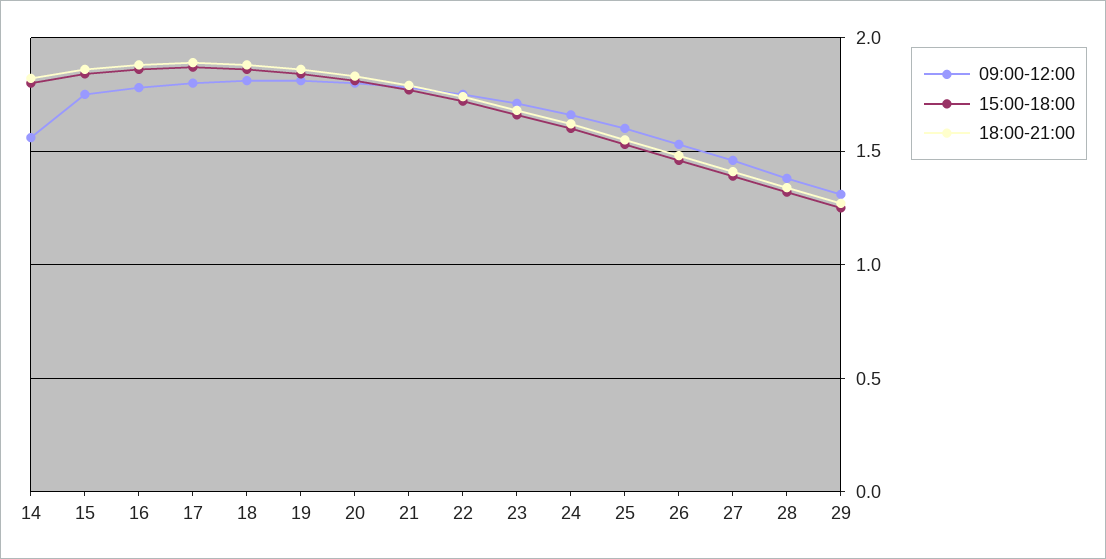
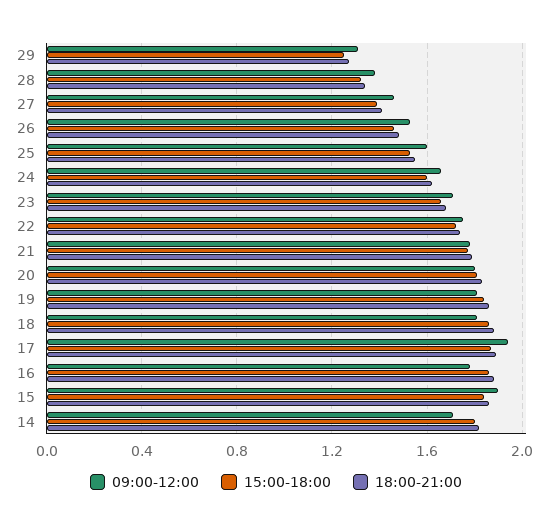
  {
    "09:00-12:00": {
-     "14": 1.55,
+     "14": 1.7,
-     "15": 1.75,
+     "15": 1.9,
      "16": 1.8,
-     "17": 1.8,
+     "17": 1.95,
      "18": 1.8,
      "19": 1.8,
      "20": 1.8,
      "21": 1.8,
      "22": 1.75,
      "23": 1.7,
      "24": 1.65,
      "25": 1.6,
      "26": 1.55,
      "27": 1.45,
      "28": 1.4,
      "29": 1.3
    },
    "15:00-18:00": {
      "14": 1.8,
      "15": 1.85,
      "16": 1.85,
      "17": 1.85,
      "18": 1.85,
      "19": 1.85,
      "20": 1.8,
      "21": 1.75,
      "22": 1.7,
      "23": 1.65,
      "24": 1.6,
      "25": 1.55,
      "26": 1.45,
      "27": 1.4,
      "28": 1.3,
      "29": 1.25
    },
    "18:00-21:00": {
      "14": 1.8,
      "15": 1.85,
      "16": 1.9,
      "17": 1.9,
      "18": 1.9,
      "19": 1.85,
      "20": 1.85,
      "21": 1.8,
      "22": 1.75,
      "23": 1.7,
      "24": 1.6,
      "25": 1.55,
      "26": 1.5,
      "27": 1.4,
      "28": 1.35,
      "29": 1.25
    }
  }

